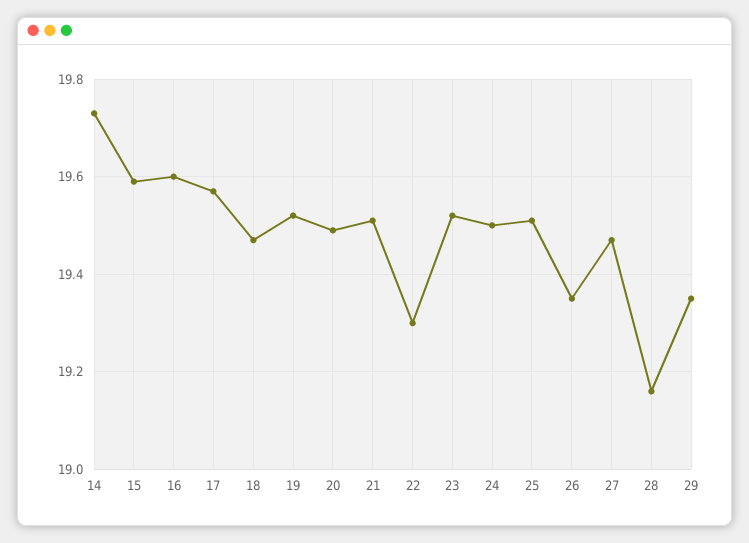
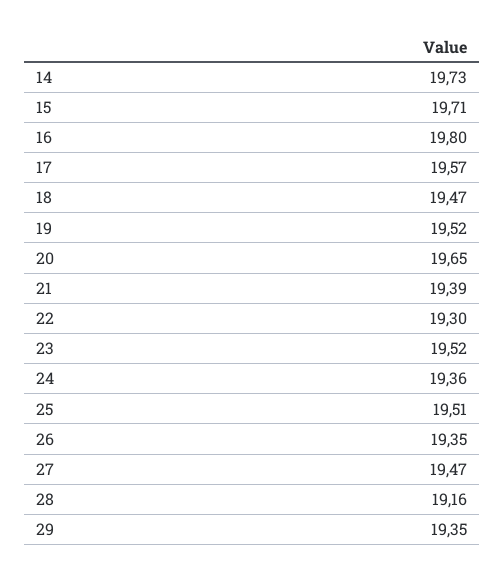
  {
    "14": 19.73,
-   "15": 19.6,
+   "15": 19.71,
-   "16": 19.6,
+   "16": 19.8,
    "17": 19.57,
    "18": 19.47,
    "19": 19.52,
-   "20": 19.5,
+   "20": 19.65,
-   "21": 19.5,
+   "21": 19.39,
    "22": 19.3,
    "23": 19.52,
-   "24": 19.5,
+   "24": 19.36,
    "25": 19.51,
    "26": 19.35,
    "27": 19.47,
    "28": 19.16,
    "29": 19.35
  }

